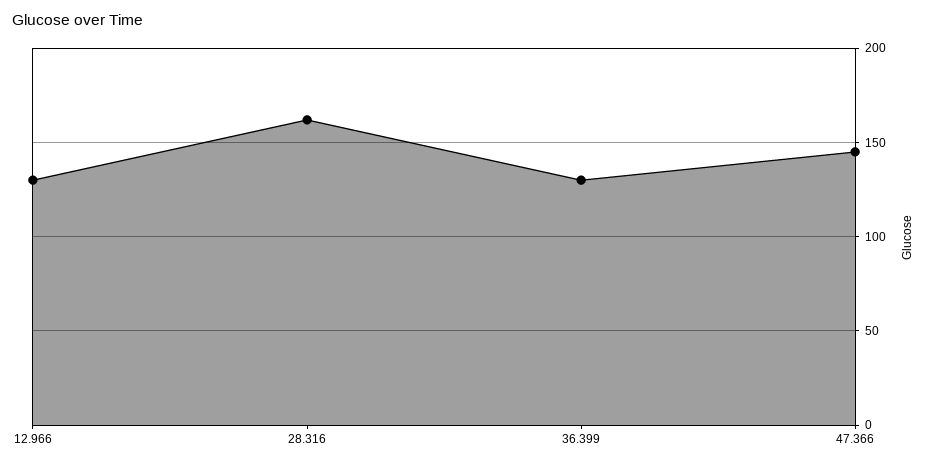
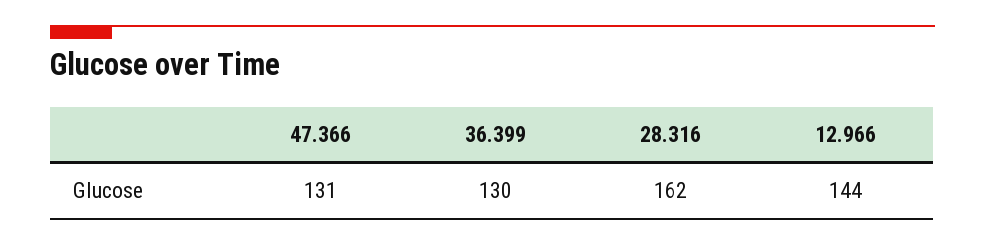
  {
-   "12.966": 130,
+   "12.966": 144,
    "28.316": 162,
    "36.399": 130,
-   "47.366": 145
+   "47.366": 131
  }

